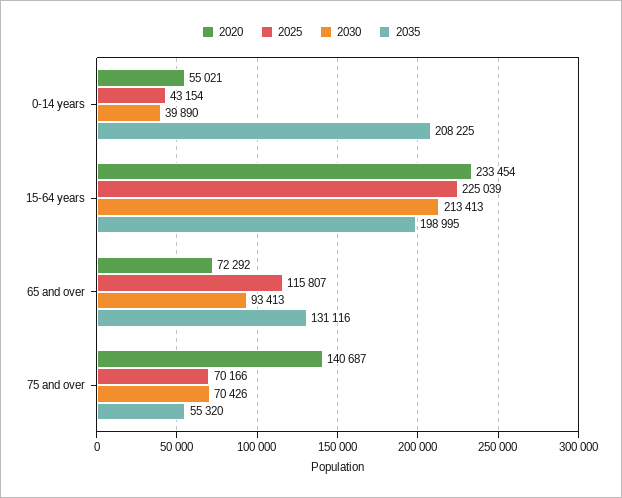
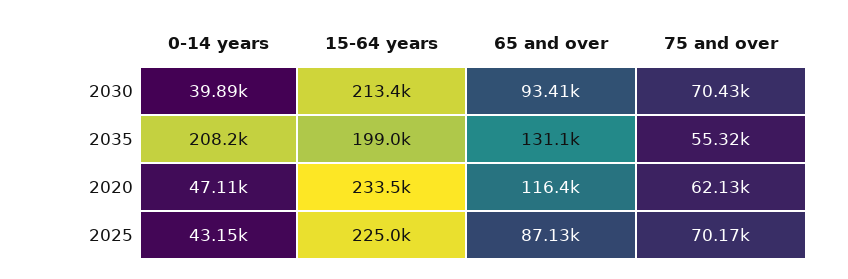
  {
    "2020": {
-     "0-14 years": 55021,
+     "0-14 years": 47110,
      "15-64 years": 233454,
-     "65 and over": 72292,
+     "65 and over": 116400,
-     "75 and over": 140687
+     "75 and over": 62130
    },
    "2025": {
      "0-14 years": 43154,
      "15-64 years": 225039,
-     "65 and over": 115807,
+     "65 and over": 87130,
      "75 and over": 70166
    },
    "2030": {
      "0-14 years": 39890,
      "15-64 years": 213413,
      "65 and over": 93413,
      "75 and over": 70426
    },
    "2035": {
      "0-14 years": 208225,
      "15-64 years": 198995,
      "65 and over": 131116,
      "75 and over": 55320
    }
  }

